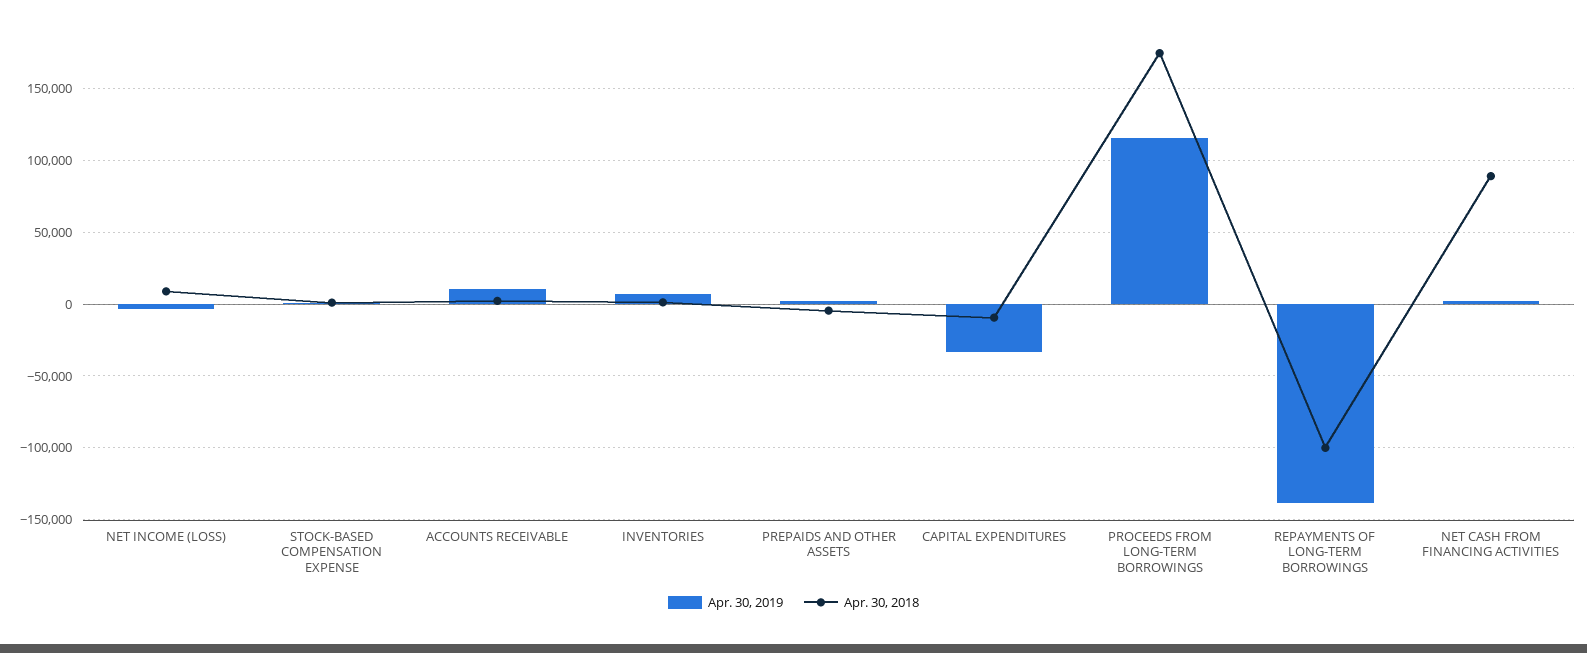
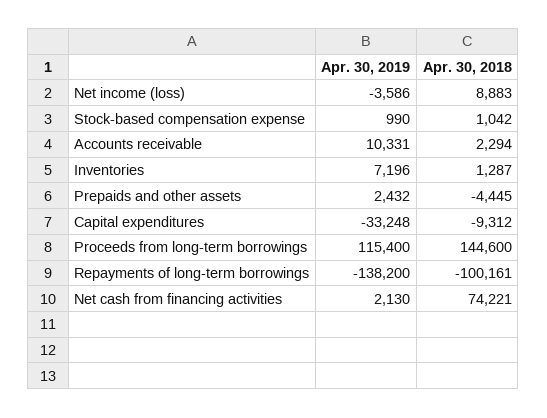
  {
    "Apr. 30, 2019": {
      "NET INCOME (LOSS)": -3586,
      "STOCK-BASED COMPENSATION EXPENSE": 990,
      "ACCOUNTS RECEIVABLE": 10331,
      "INVENTORIES": 7196,
      "PREPAIDS AND OTHER ASSETS": 2432,
      "CAPITAL EXPENDITURES": -33248,
      "PROCEEDS FROM LONG-TERM BORROWINGS": 115400,
      "REPAYMENTS OF LONG-TERM BORROWINGS": -138200,
      "NET CASH FROM FINANCING ACTIVITIES": 2130
    },
    "Apr. 30, 2018": {
      "NET INCOME (LOSS)": 8883,
      "STOCK-BASED COMPENSATION EXPENSE": 1042,
      "ACCOUNTS RECEIVABLE": 2294,
      "INVENTORIES": 1287,
      "PREPAIDS AND OTHER ASSETS": -4445,
      "CAPITAL EXPENDITURES": -9312,
-     "PROCEEDS FROM LONG-TERM BORROWINGS": 175000,
+     "PROCEEDS FROM LONG-TERM BORROWINGS": 144600,
      "REPAYMENTS OF LONG-TERM BORROWINGS": -100161,
-     "NET CASH FROM FINANCING ACTIVITIES": 90000
+     "NET CASH FROM FINANCING ACTIVITIES": 74221
    }
  }

